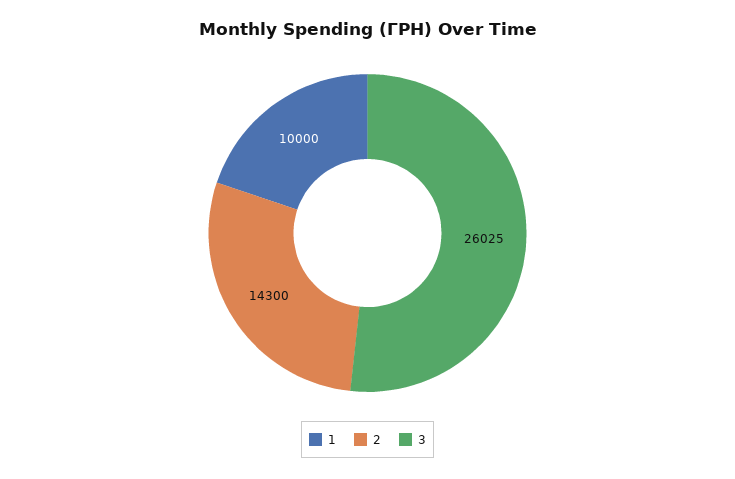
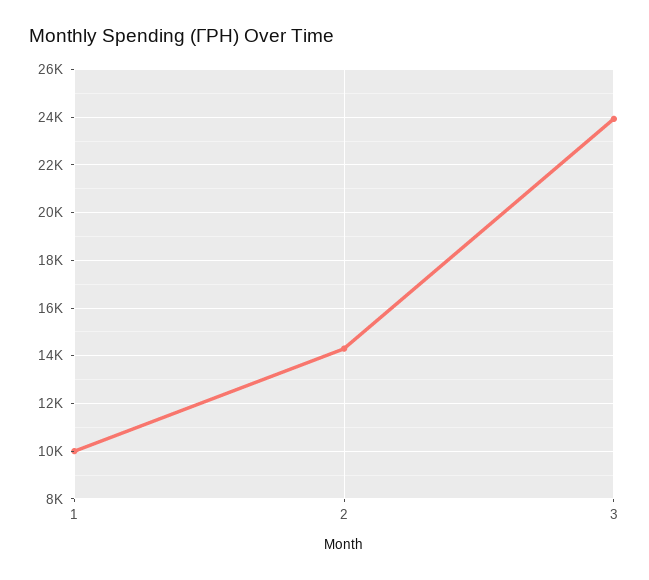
  {
    "1": 10000,
    "2": 14300,
-   "3": 26025
+   "3": 24000
  }

